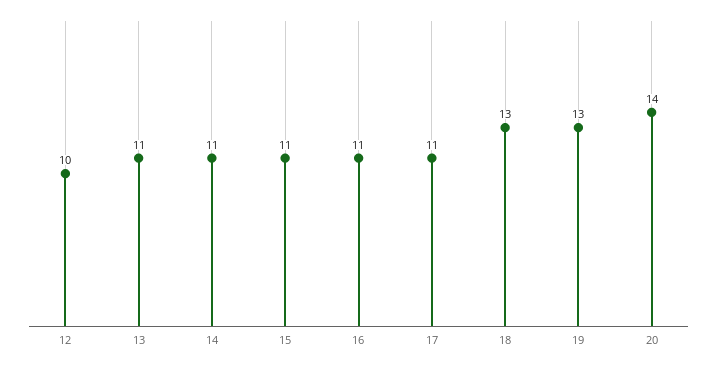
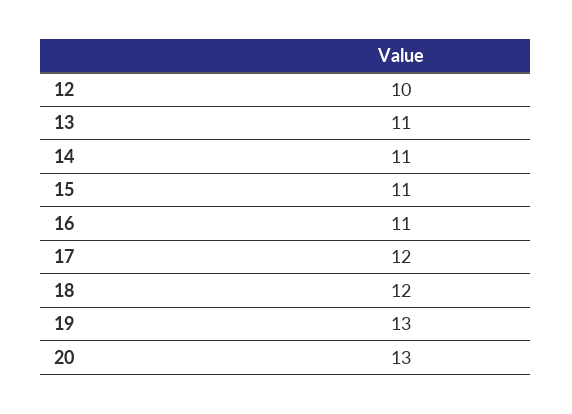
  {
    "12": 10,
    "13": 11,
    "14": 11,
    "15": 11,
    "16": 11,
-   "17": 11,
+   "17": 12,
-   "18": 13,
+   "18": 12,
    "19": 13,
-   "20": 14
+   "20": 13
  }

